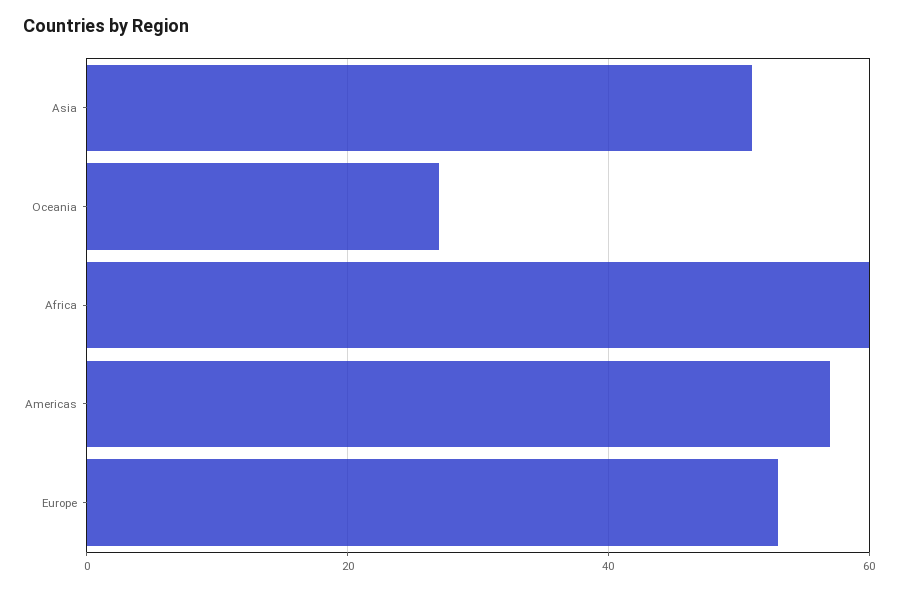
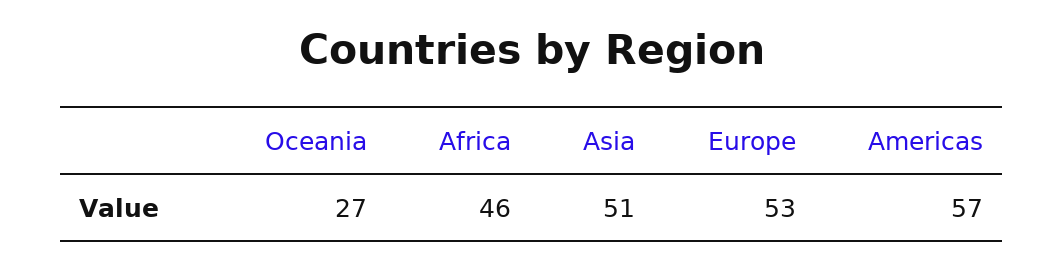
  {
    "Asia": 51,
    "Oceania": 27,
-   "Africa": 60,
+   "Africa": 46,
    "Americas": 57,
    "Europe": 53
  }

